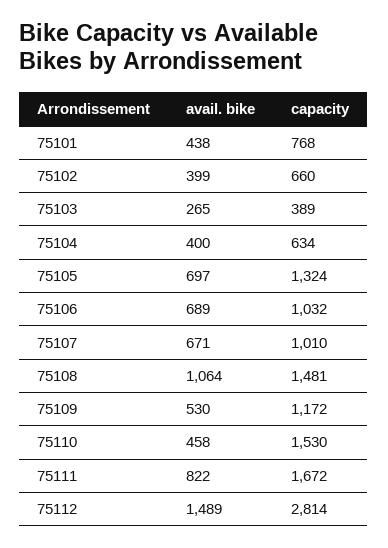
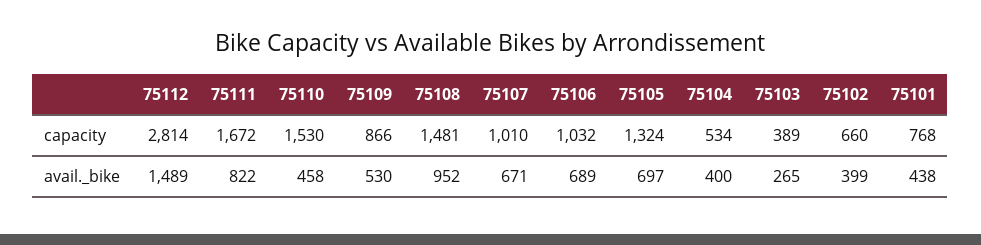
  {
    "avail. bike": {
      "75101": 438,
      "75102": 399,
      "75103": 265,
      "75104": 400,
      "75105": 697,
      "75106": 689,
      "75107": 671,
-     "75108": 1064,
+     "75108": 952,
      "75109": 530,
      "75110": 458,
      "75111": 822,
      "75112": 1489
    },
    "capacity": {
      "75101": 768,
      "75102": 660,
      "75103": 389,
-     "75104": 634,
+     "75104": 534,
      "75105": 1324,
      "75106": 1032,
      "75107": 1010,
      "75108": 1481,
-     "75109": 1172,
+     "75109": 866,
      "75110": 1530,
      "75111": 1672,
      "75112": 2814
    }
  }

